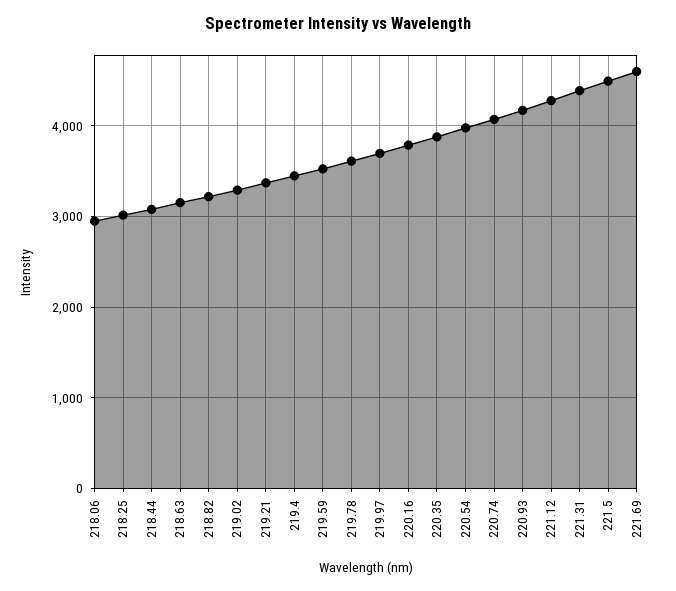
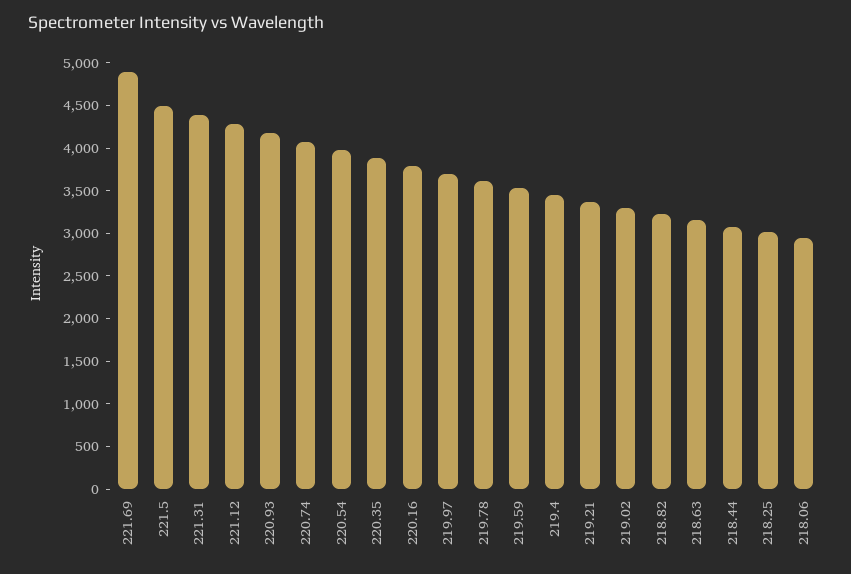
  {
    "218.06": 2900,
    "218.25": 3000,
    "218.44": 3100,
    "218.63": 3200,
    "218.82": 3200,
    "219.02": 3300,
    "219.21": 3400,
    "219.4": 3400,
    "219.59": 3500,
    "219.78": 3600,
    "219.97": 3700,
    "220.16": 3800,
    "220.35": 3900,
    "220.54": 4000,
    "220.74": 4100,
    "220.93": 4200,
    "221.12": 4300,
    "221.31": 4400,
    "221.5": 4500,
-   "221.69": 4600
+   "221.69": 4900
  }

